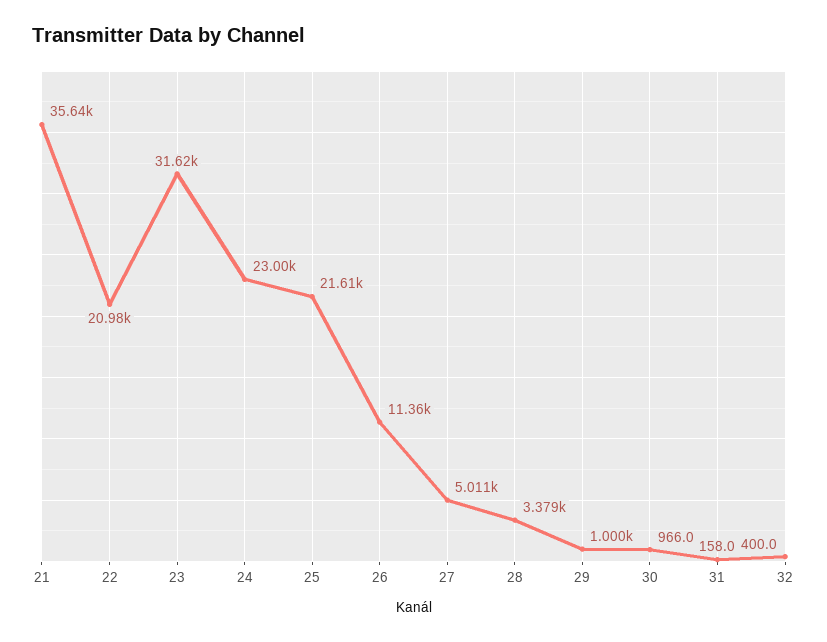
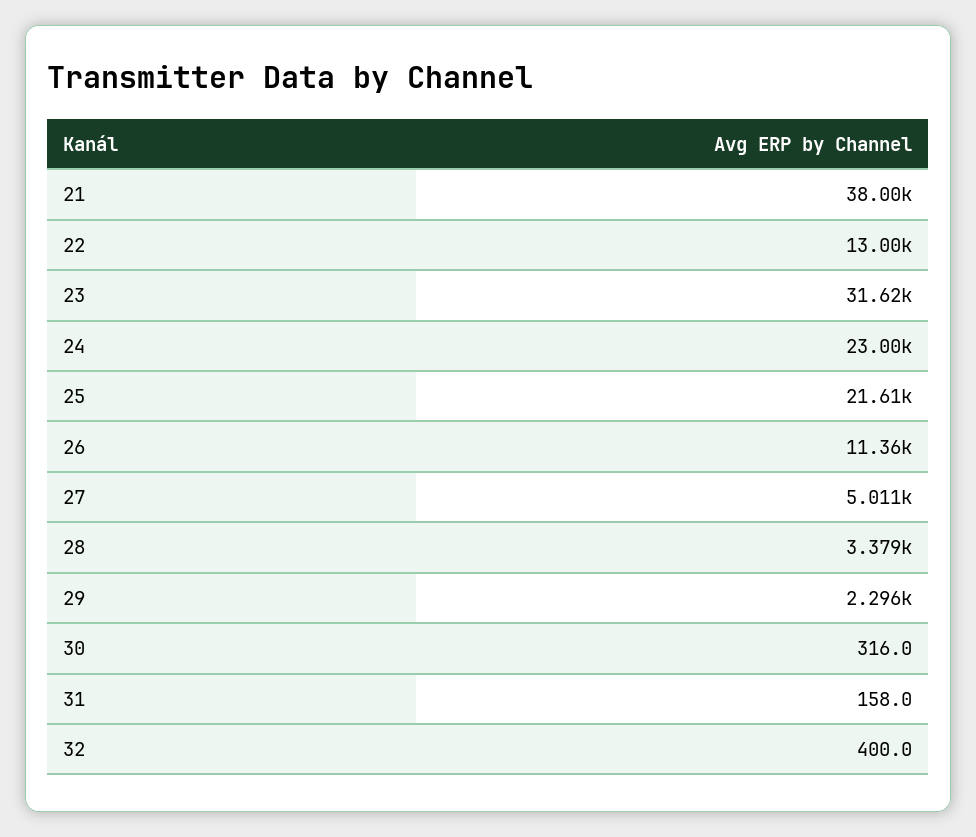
  {
-   "21": 35640,
+   "21": 38000,
-   "22": 20980,
+   "22": 13000,
    "23": 31620,
    "24": 23000,
    "25": 21610,
    "26": 11360,
    "27": 5011,
    "28": 3379,
-   "29": 1000,
+   "29": 2296,
-   "30": 966,
+   "30": 316,
    "31": 158,
    "32": 400
  }

